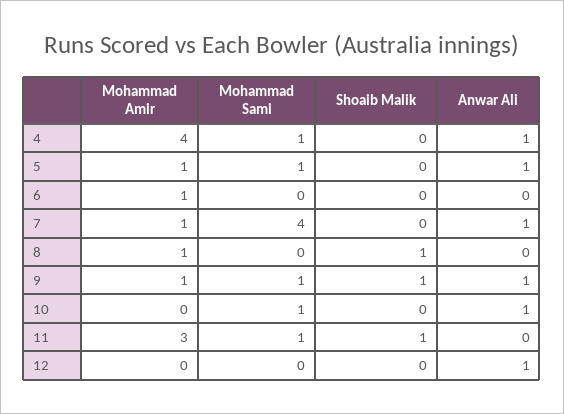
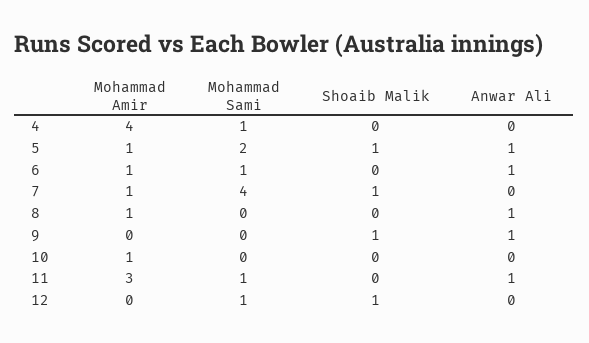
  {
    "Mohammad Amir": {
      "4": 4,
      "5": 1,
      "6": 1,
      "7": 1,
      "8": 1,
-     "9": 1,
+     "9": 0,
-     "10": 0,
+     "10": 1,
      "11": 3,
      "12": 0
    },
    "Mohammad Sami": {
      "4": 1,
-     "5": 1,
+     "5": 2,
-     "6": 0,
+     "6": 1,
      "7": 4,
      "8": 0,
-     "9": 1,
+     "9": 0,
-     "10": 1,
+     "10": 0,
      "11": 1,
-     "12": 0
+     "12": 1
    },
    "Shoaib Malik": {
      "4": 0,
-     "5": 0,
+     "5": 1,
      "6": 0,
-     "7": 0,
+     "7": 1,
-     "8": 1,
+     "8": 0,
      "9": 1,
      "10": 0,
-     "11": 1,
+     "11": 0,
-     "12": 0
+     "12": 1
    },
    "Anwar Ali": {
-     "4": 1,
+     "4": 0,
      "5": 1,
-     "6": 0,
+     "6": 1,
-     "7": 1,
+     "7": 0,
-     "8": 0,
+     "8": 1,
      "9": 1,
-     "10": 1,
+     "10": 0,
-     "11": 0,
+     "11": 1,
-     "12": 1
+     "12": 0
    }
  }

